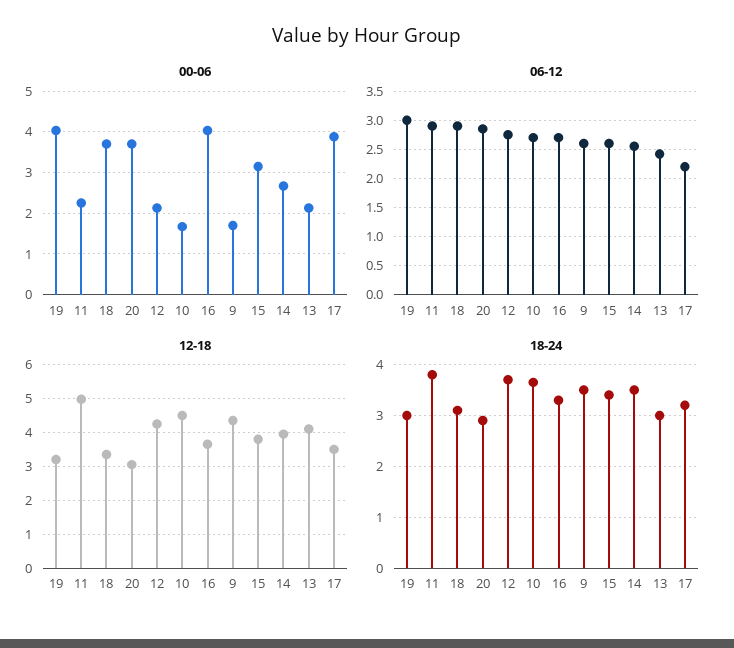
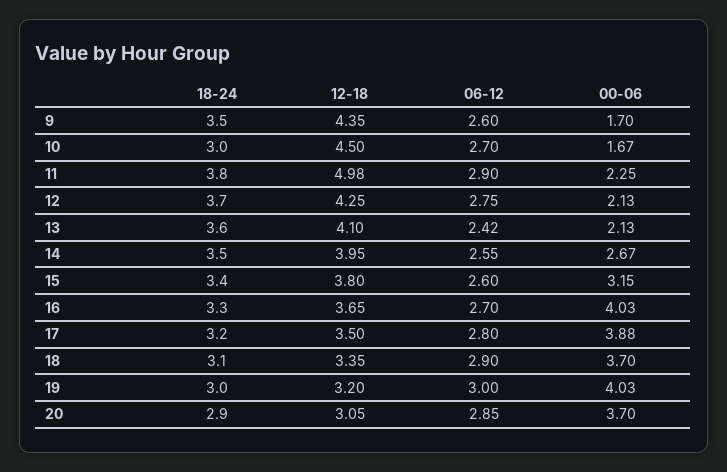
  {
    "00-06": {
      "19": 4.03,
      "11": 2.25,
      "18": 3.7,
      "20": 3.7,
      "12": 2.13,
      "10": 1.67,
      "16": 4.03,
      "9": 1.7,
      "15": 3.15,
      "14": 2.67,
      "13": 2.13,
      "17": 3.88
    },
    "06-12": {
      "19": 3,
      "11": 2.9,
      "18": 2.9,
      "20": 2.85,
      "12": 2.75,
      "10": 2.7,
      "16": 2.7,
      "9": 2.6,
      "15": 2.6,
      "14": 2.55,
      "13": 2.42,
-     "17": 2.25
+     "17": 2.8
    },
    "12-18": {
      "19": 3.2,
      "11": 4.98,
      "18": 3.35,
      "20": 3.05,
      "12": 4.25,
      "10": 4.5,
      "16": 3.65,
      "9": 4.35,
      "15": 3.8,
      "14": 3.95,
      "13": 4.1,
      "17": 3.5
    },
    "18-24": {
      "19": 3,
      "11": 3.8,
      "18": 3.1,
      "20": 2.9,
      "12": 3.7,
-     "10": 3.6,
+     "10": 3,
      "16": 3.3,
      "9": 3.5,
      "15": 3.4,
      "14": 3.5,
-     "13": 3,
+     "13": 3.6,
      "17": 3.2
    }
  }

